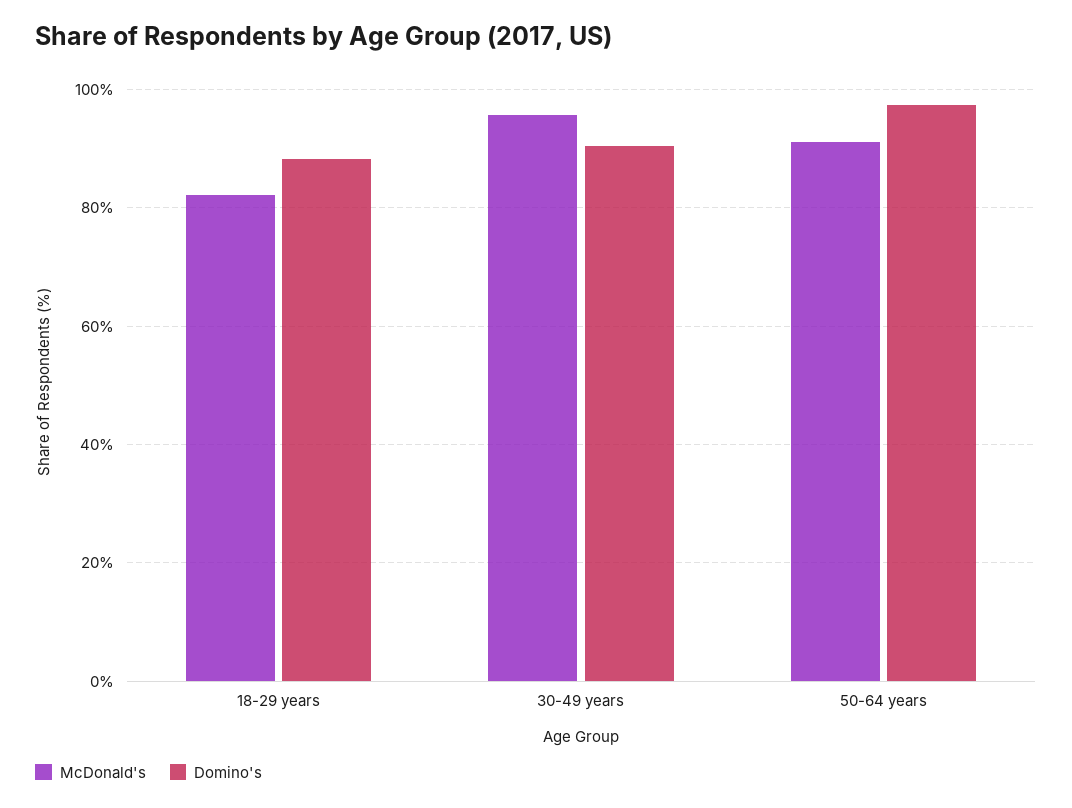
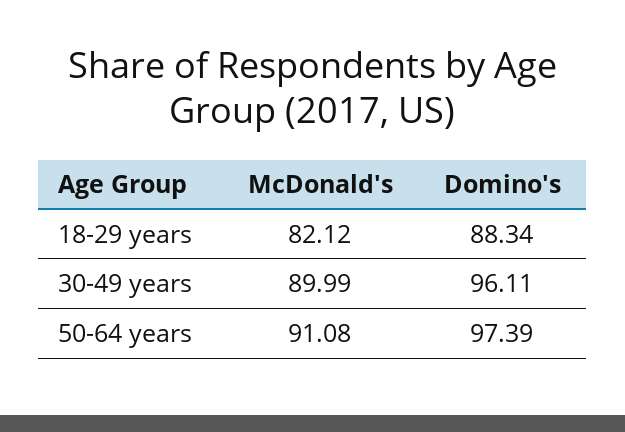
  {
    "McDonald's": {
      "18-29 years": 82.12,
-     "30-49 years": 96,
+     "30-49 years": 89.99,
      "50-64 years": 91.08
    },
    "Domino's": {
      "18-29 years": 88.34,
-     "30-49 years": 90,
+     "30-49 years": 96.11,
      "50-64 years": 97.39
    }
  }

